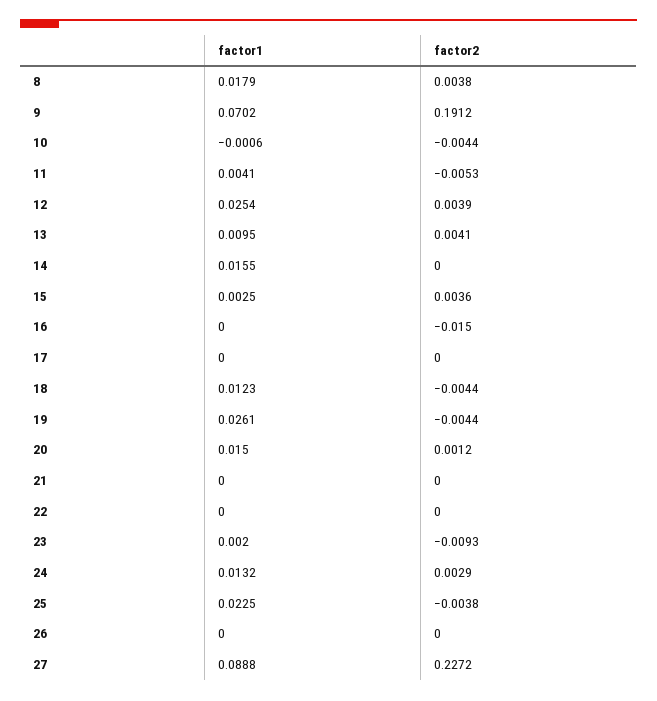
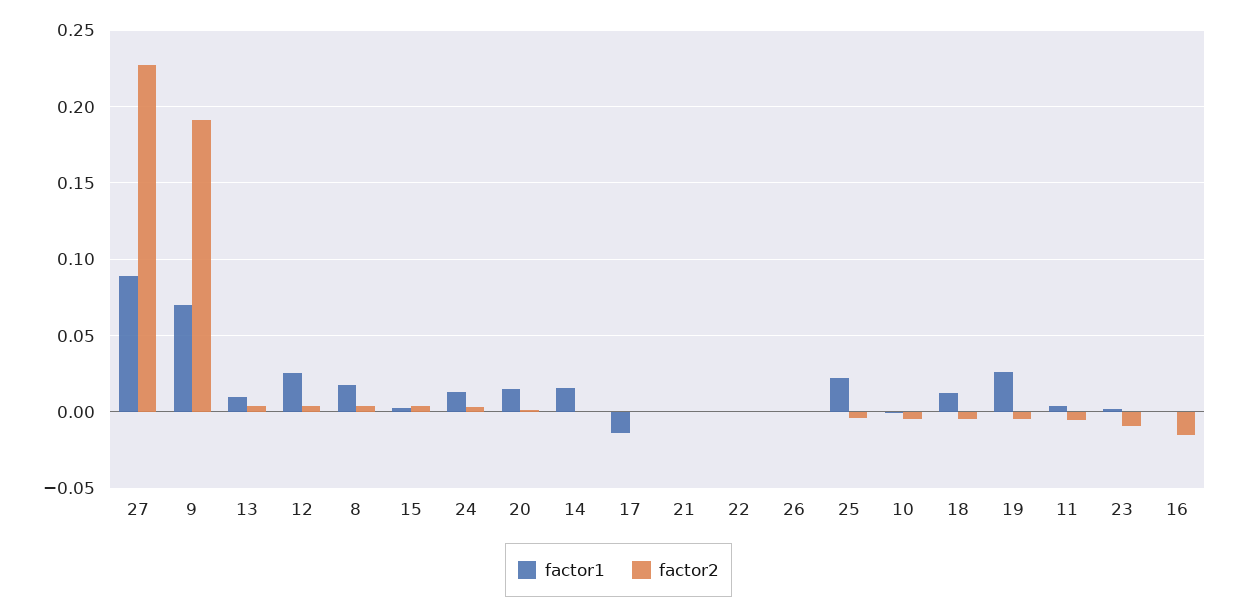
  {
    "factor1": {
      "8": 0.0179,
      "9": 0.0702,
      "10": -0.0006,
      "11": 0.0041,
      "12": 0.0254,
      "13": 0.0095,
      "14": 0.0155,
      "15": 0.0025,
      "16": 0,
-     "17": 0,
+     "17": -0.015,
      "18": 0.0123,
      "19": 0.0261,
      "20": 0.015,
      "21": 0,
      "22": 0,
      "23": 0.002,
      "24": 0.0132,
      "25": 0.0225,
      "26": 0,
      "27": 0.0888
    },
    "factor2": {
      "8": 0.0038,
      "9": 0.1912,
      "10": -0.0044,
      "11": -0.0053,
      "12": 0.0039,
      "13": 0.0041,
      "14": 0,
      "15": 0.0036,
      "16": -0.015,
      "17": 0,
      "18": -0.0044,
      "19": -0.0044,
      "20": 0.0012,
      "21": 0,
      "22": 0,
      "23": -0.0093,
      "24": 0.0029,
      "25": -0.0038,
      "26": 0,
      "27": 0.2272
    }
  }

